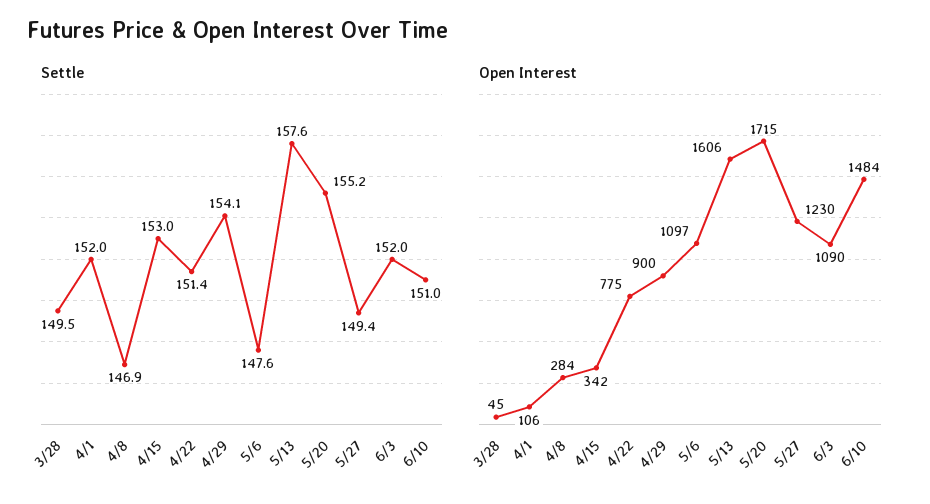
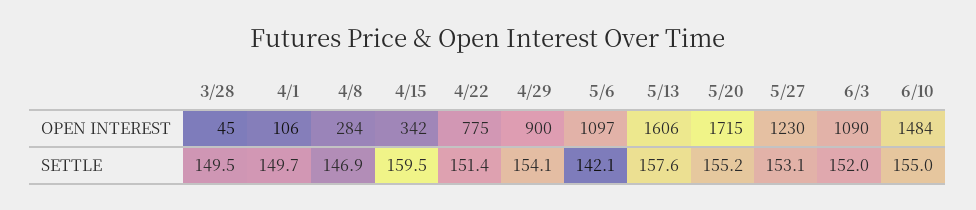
  {
    "Settle": {
      "3/28": 149.5,
-     "4/1": 152,
+     "4/1": 149.7,
      "4/8": 146.9,
-     "4/15": 153,
+     "4/15": 159.5,
      "4/22": 151.4,
      "4/29": 154.1,
-     "5/6": 147.6,
+     "5/6": 142.1,
      "5/13": 157.6,
      "5/20": 155.2,
-     "5/27": 149.4,
+     "5/27": 153.1,
      "6/3": 152,
-     "6/10": 151
+     "6/10": 155
    },
    "Open Interest": {
      "3/28": 45,
      "4/1": 106,
      "4/8": 284,
      "4/15": 342,
      "4/22": 775,
      "4/29": 900,
      "5/6": 1097,
      "5/13": 1606,
      "5/20": 1715,
      "5/27": 1230,
      "6/3": 1090,
      "6/10": 1484
    }
  }

